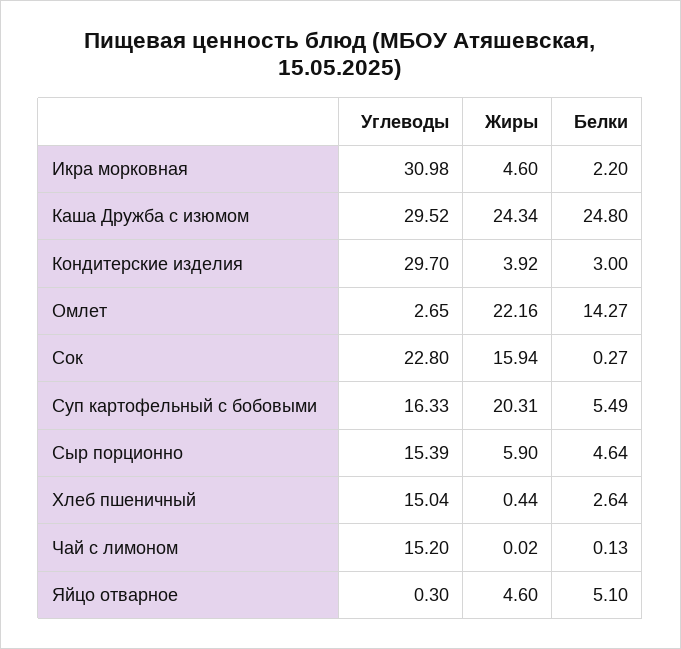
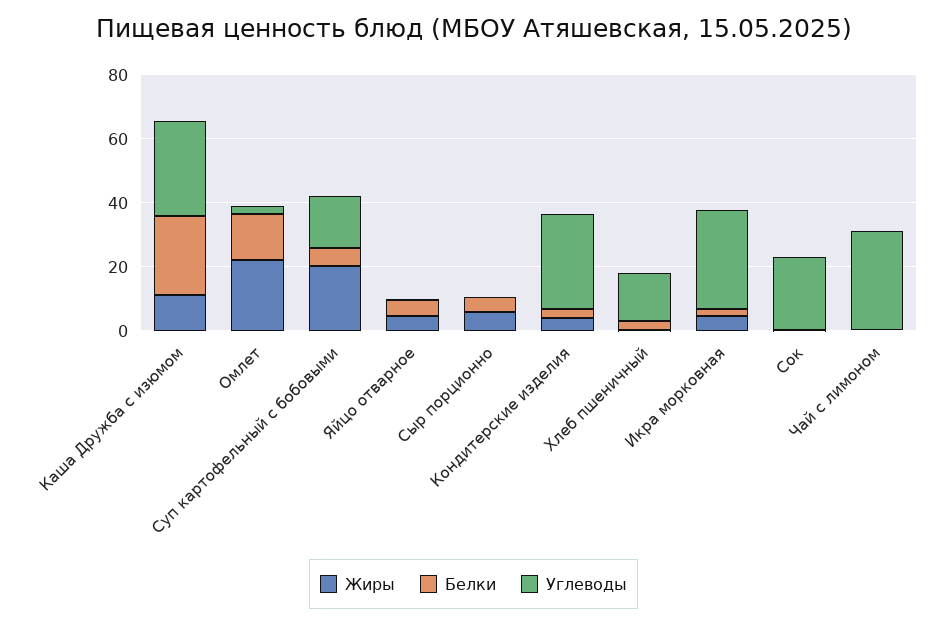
  {
    "Углеводы": {
      "Икра морковная": 30.98,
      "Каша Дружба с изюмом": 29.52,
      "Кондитерские изделия": 29.7,
      "Омлет": 2.65,
      "Сок": 22.8,
      "Суп картофельный с бобовыми": 16.33,
-     "Сыр порционно": 15.39,
+     "Сыр порционно": 0,
      "Хлеб пшеничный": 15.04,
-     "Чай с лимоном": 15.2,
+     "Чай с лимоном": 30,
      "Яйцо отварное": 0.3
    },
    "Жиры": {
      "Икра морковная": 4.6,
-     "Каша Дружба с изюмом": 24.34,
+     "Каша Дружба с изюмом": 10,
      "Кондитерские изделия": 3.92,
      "Омлет": 22.16,
-     "Сок": 15.94,
+     "Сок": 0,
      "Суп картофельный с бобовыми": 20.31,
      "Сыр порционно": 5.9,
      "Хлеб пшеничный": 0.44,
      "Чай с лимоном": 0.02,
      "Яйцо отварное": 4.6
    },
    "Белки": {
      "Икра морковная": 2.2,
      "Каша Дружба с изюмом": 24.8,
      "Кондитерские изделия": 3,
      "Омлет": 14.27,
      "Сок": 0.27,
      "Суп картофельный с бобовыми": 5.49,
      "Сыр порционно": 4.64,
      "Хлеб пшеничный": 2.64,
      "Чай с лимоном": 0.13,
      "Яйцо отварное": 5.1
    }
  }

